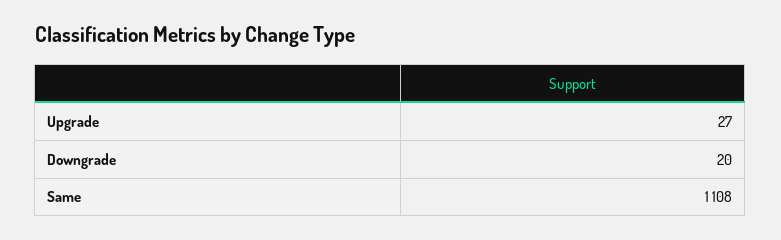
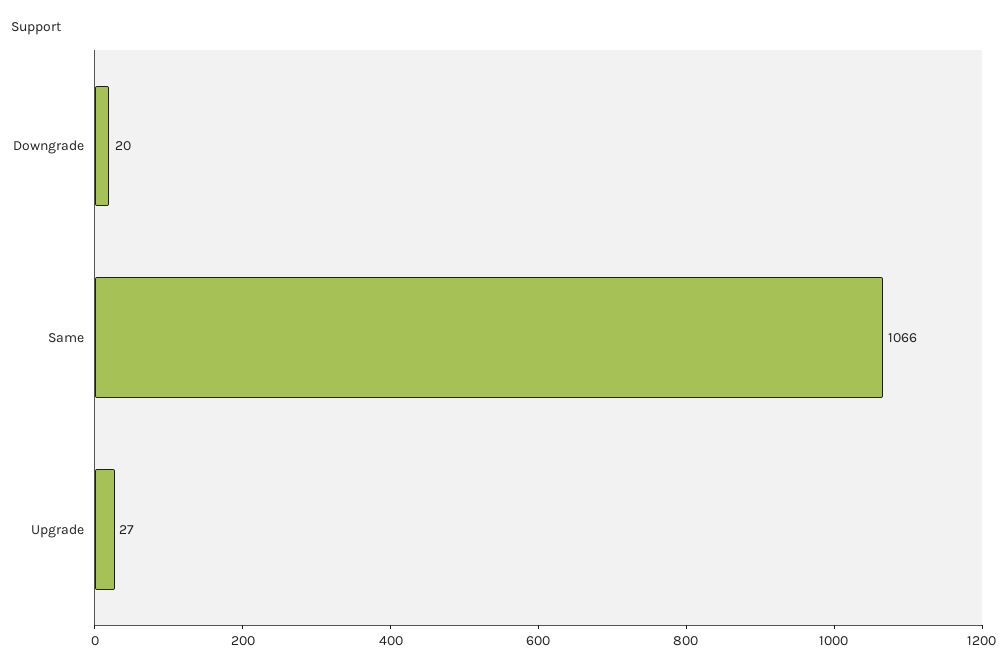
  {
    "Upgrade": 27,
    "Downgrade": 20,
-   "Same": 1108
+   "Same": 1066
  }

